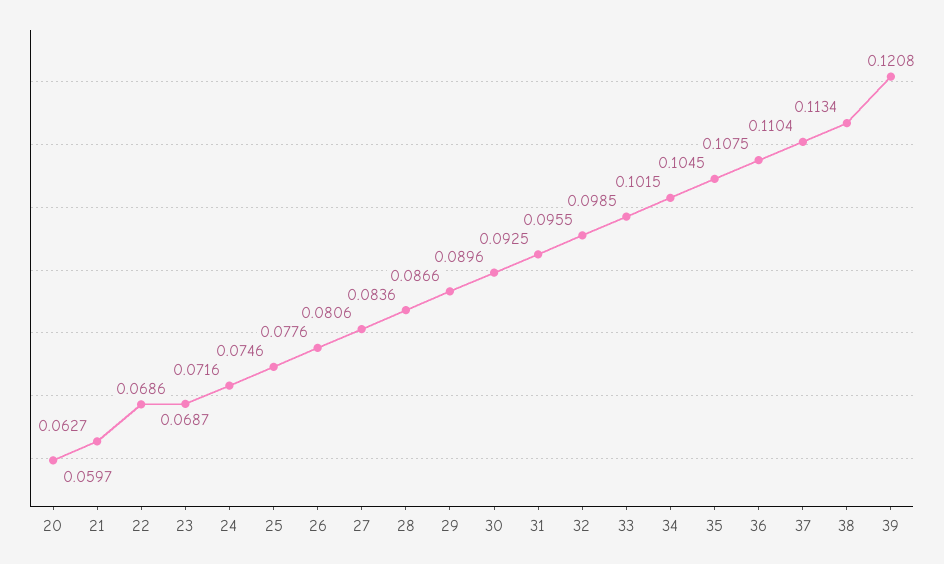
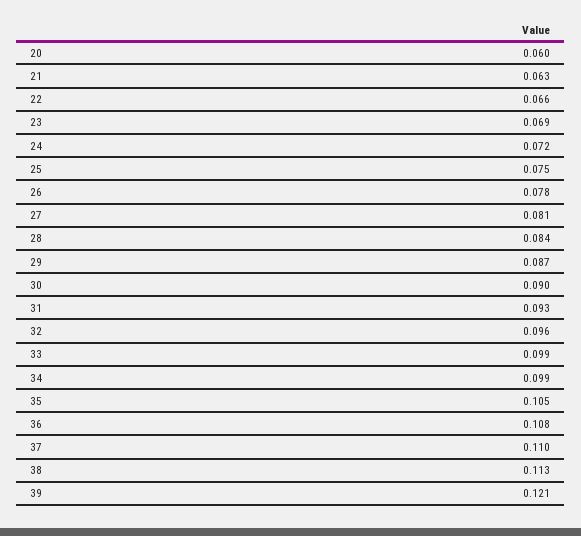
  {
    "20": 0.0597,
    "21": 0.0627,
-   "22": 0.0686,
+   "22": 0.066,
    "23": 0.0687,
    "24": 0.0716,
    "25": 0.0746,
    "26": 0.0776,
    "27": 0.0806,
    "28": 0.0836,
    "29": 0.0866,
    "30": 0.0896,
    "31": 0.0925,
    "32": 0.0955,
    "33": 0.0985,
-   "34": 0.1015,
+   "34": 0.099,
    "35": 0.1045,
    "36": 0.1075,
    "37": 0.1104,
    "38": 0.1134,
    "39": 0.1208
  }

